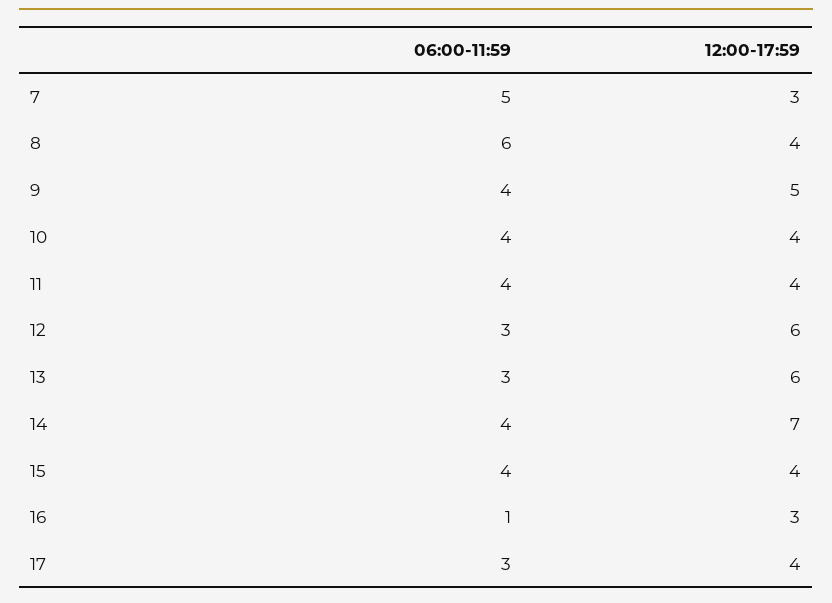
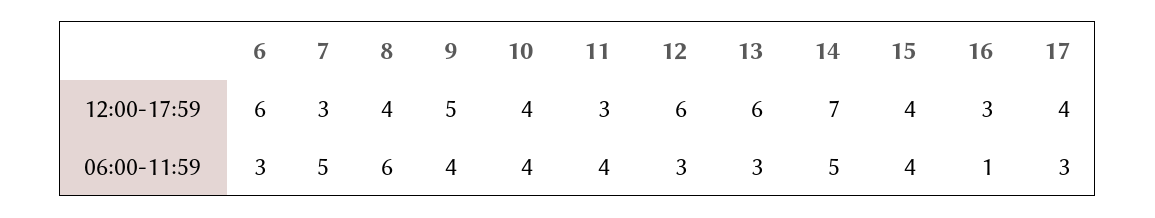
  {
    "06:00-11:59": {
      "7": 5,
      "8": 6,
      "9": 4,
      "10": 4,
      "11": 4,
      "12": 3,
      "13": 3,
-     "14": 4,
+     "14": 5,
      "15": 4,
      "16": 1,
-     "17": 3
+     "17": 3,
+     "6": 3
    },
    "12:00-17:59": {
      "7": 3,
      "8": 4,
      "9": 5,
      "10": 4,
-     "11": 4,
+     "11": 3,
      "12": 6,
      "13": 6,
      "14": 7,
      "15": 4,
      "16": 3,
-     "17": 4
+     "17": 4,
+     "6": 6
    }
  }

